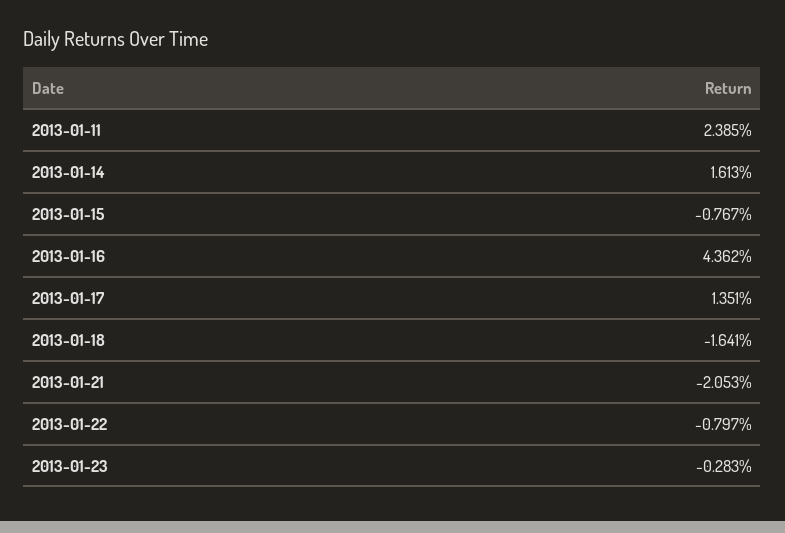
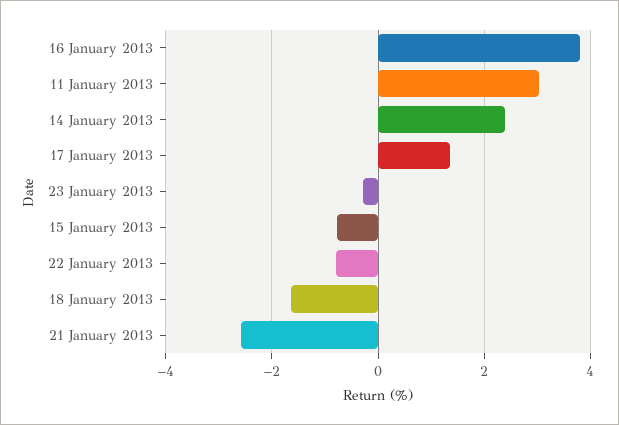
  {
-   "2013-01-11": 2.385,
+   "2013-01-11": 3,
-   "2013-01-14": 1.613,
+   "2013-01-14": 2.4,
    "2013-01-15": -0.767,
-   "2013-01-16": 4.362,
+   "2013-01-16": 3.8,
    "2013-01-17": 1.351,
    "2013-01-18": -1.641,
-   "2013-01-21": -2.053,
+   "2013-01-21": -2.6,
    "2013-01-22": -0.797,
    "2013-01-23": -0.283
  }

